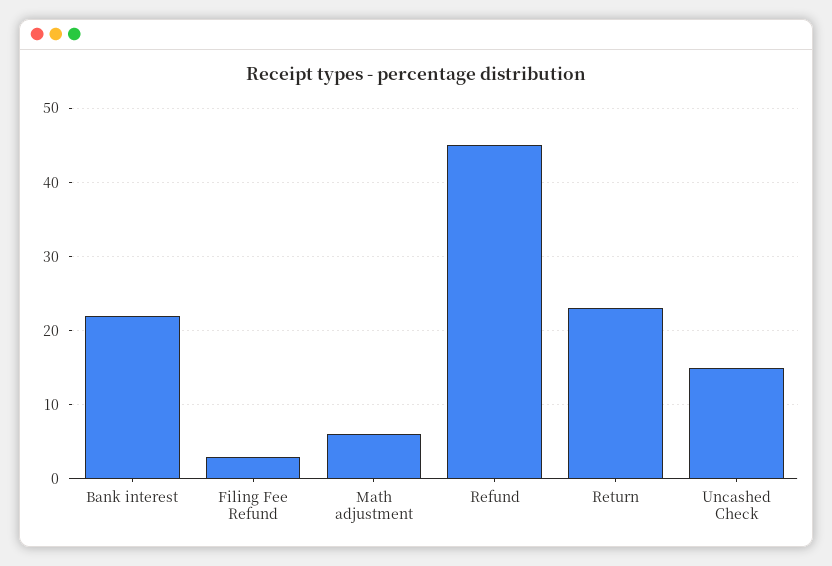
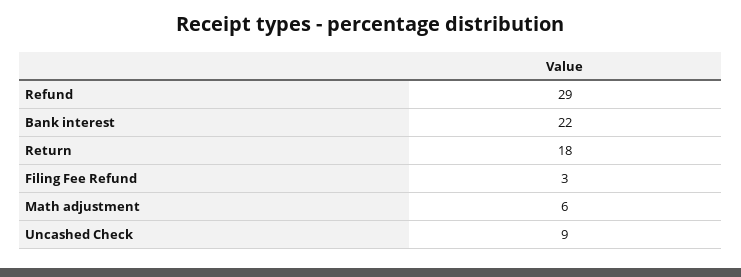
  {
    "Bank interest": 22,
    "Filing Fee Refund": 3,
    "Math adjustment": 6,
-   "Refund": 45,
+   "Refund": 29,
-   "Return": 23,
+   "Return": 18,
-   "Uncashed Check": 15
+   "Uncashed Check": 9
  }

